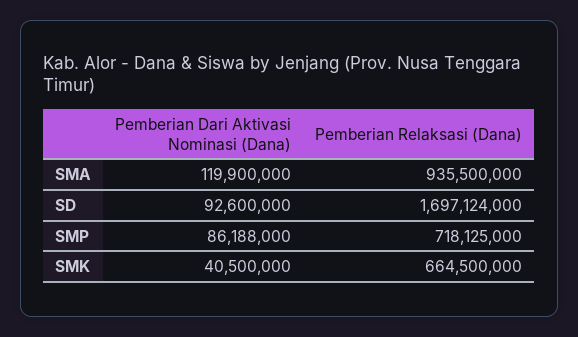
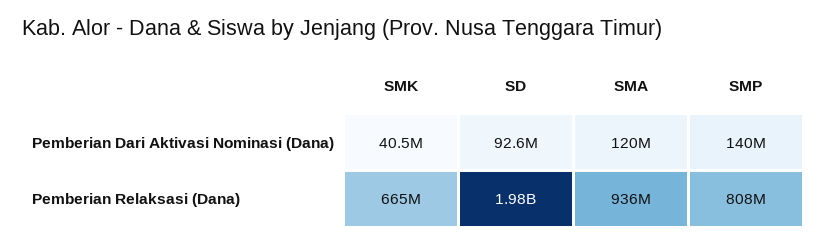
  {
    "Pemberian Dari Aktivasi Nominasi (Dana)": {
      "SMA": 119900000,
      "SD": 92600000,
-     "SMP": 86188000,
+     "SMP": 140000000,
      "SMK": 40500000
    },
    "Pemberian Relaksasi (Dana)": {
      "SMA": 935500000,
-     "SD": 1697124000,
+     "SD": 1980000000,
-     "SMP": 718125000,
+     "SMP": 808000000,
      "SMK": 664500000
    }
  }

